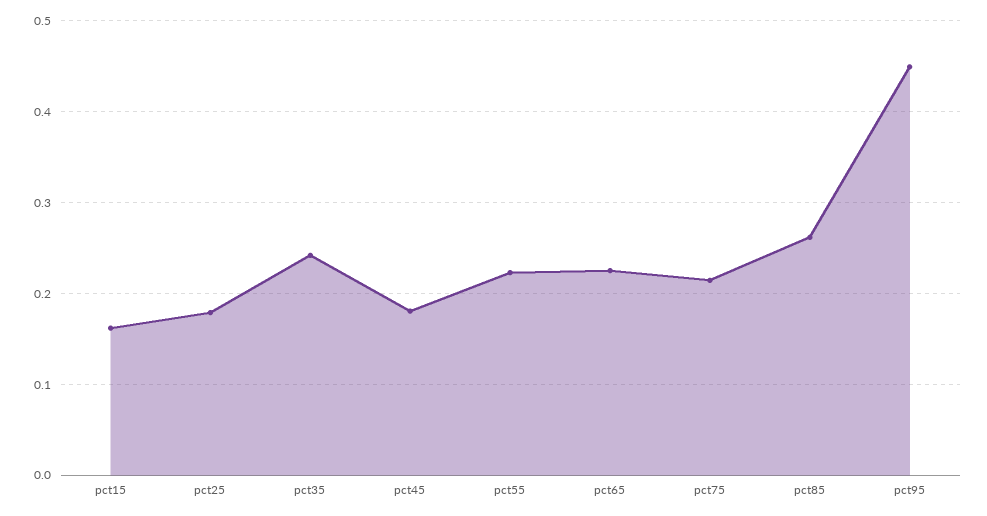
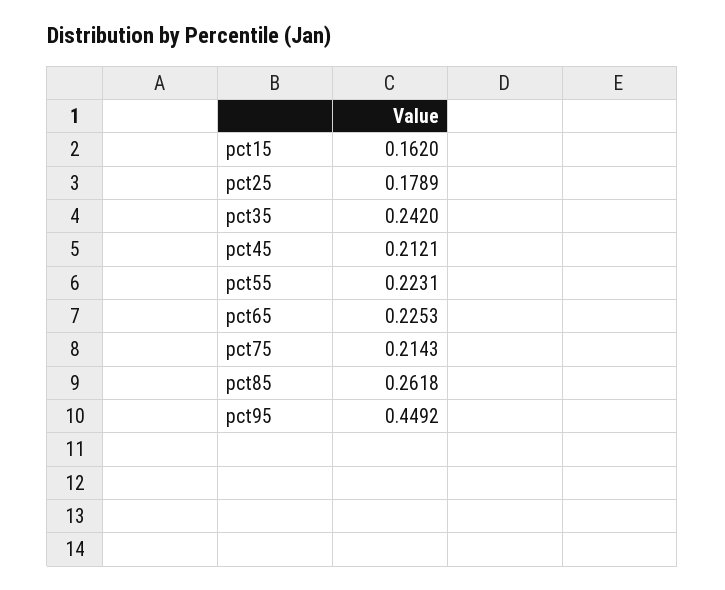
  {
    "pct15": 0.162,
    "pct25": 0.1789,
    "pct35": 0.242,
-   "pct45": 0.18,
+   "pct45": 0.2121,
    "pct55": 0.2231,
    "pct65": 0.2253,
    "pct75": 0.2143,
    "pct85": 0.2618,
    "pct95": 0.4492
  }

